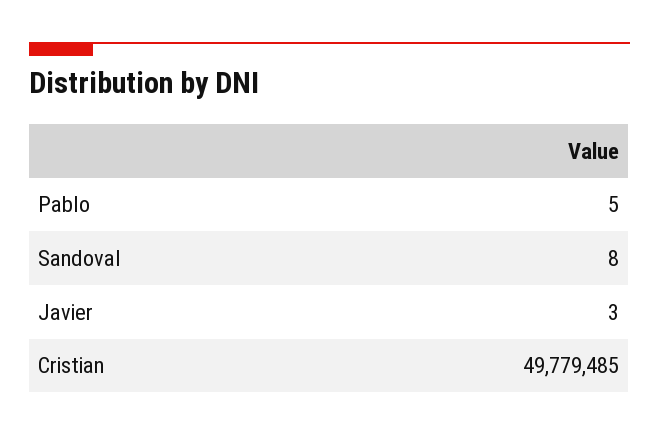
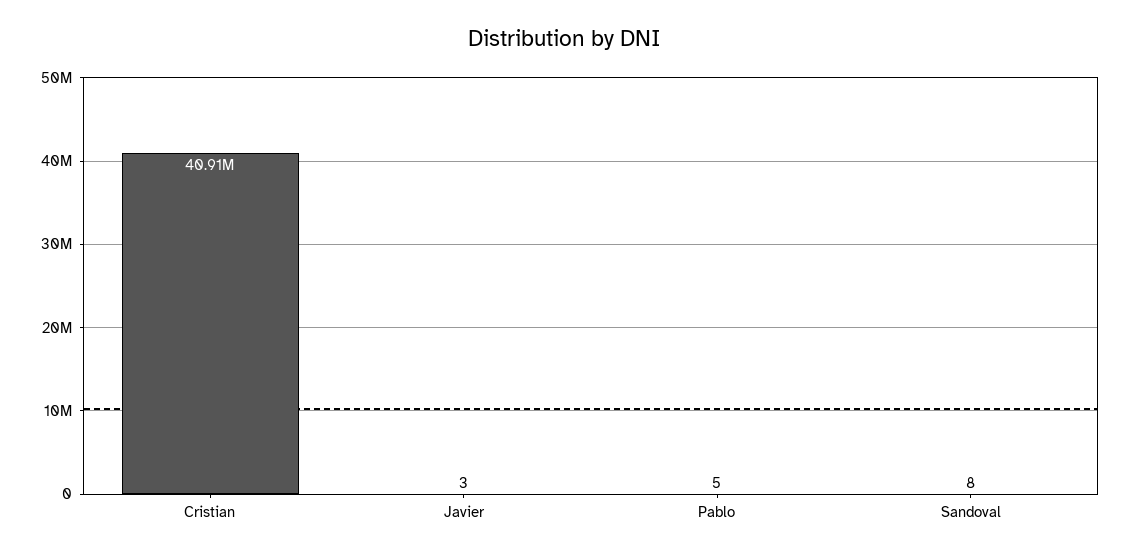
  {
    "Pablo": 5,
    "Sandoval": 8,
    "Javier": 3,
-   "Cristian": 49779485
+   "Cristian": 40910000
  }

